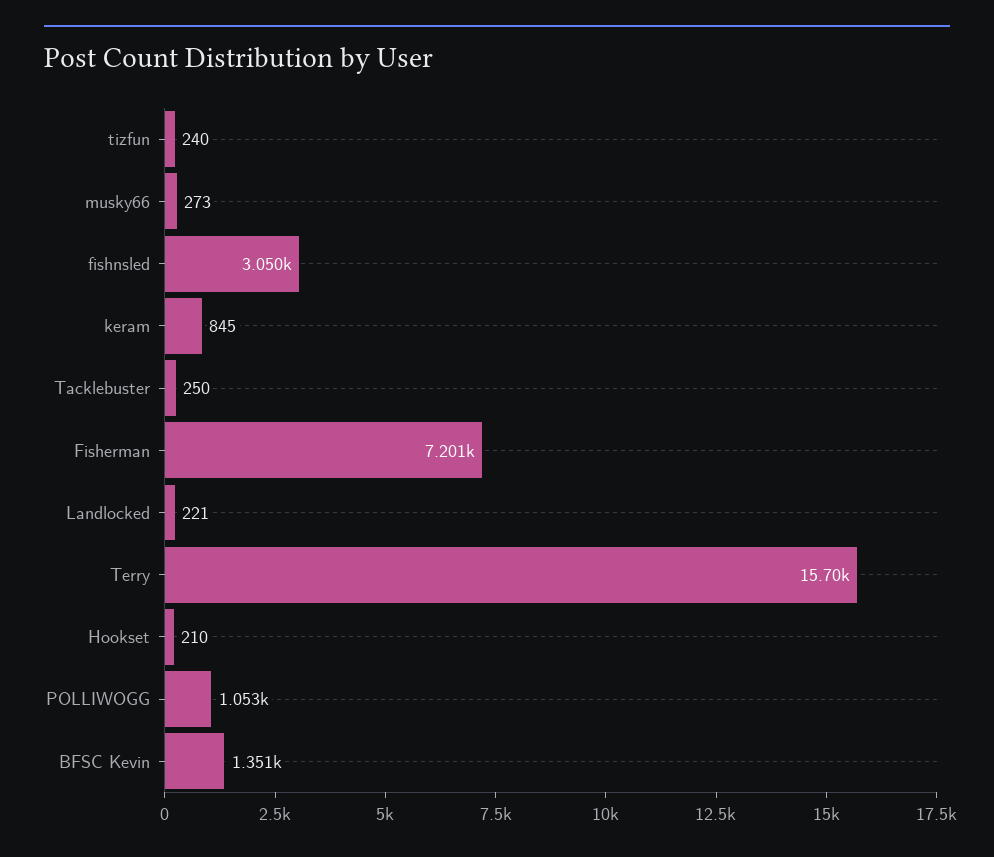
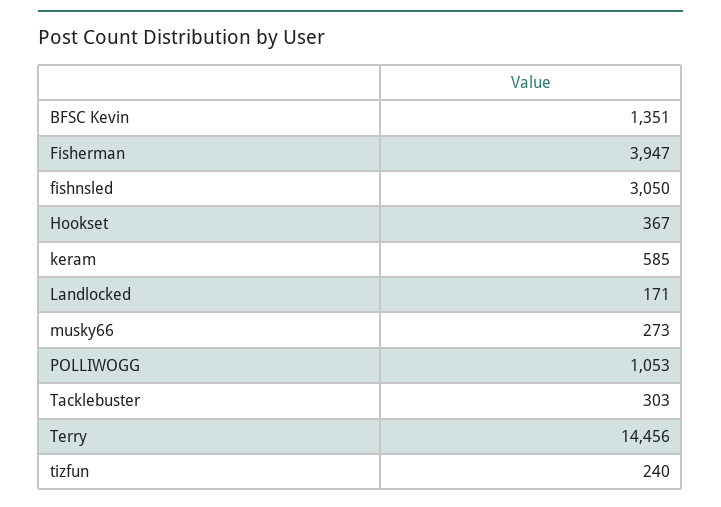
  {
    "tizfun": 240,
    "musky66": 273,
    "fishnsled": 3050,
-   "keram": 845,
+   "keram": 585,
-   "Tacklebuster": 250,
+   "Tacklebuster": 303,
-   "Fisherman": 7201,
+   "Fisherman": 3947,
-   "Landlocked": 221,
+   "Landlocked": 171,
-   "Terry": 15700,
+   "Terry": 14456,
-   "Hookset": 210,
+   "Hookset": 367,
    "POLLIWOGG": 1053,
    "BFSC Kevin": 1351
  }

